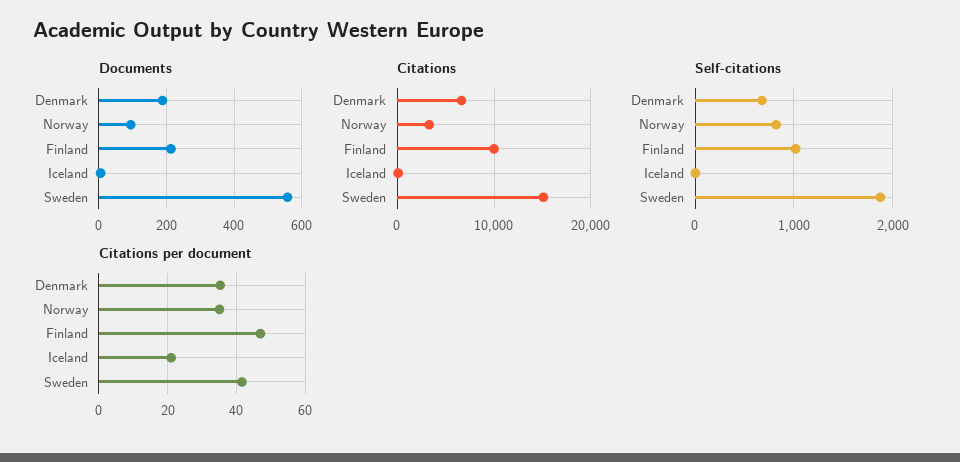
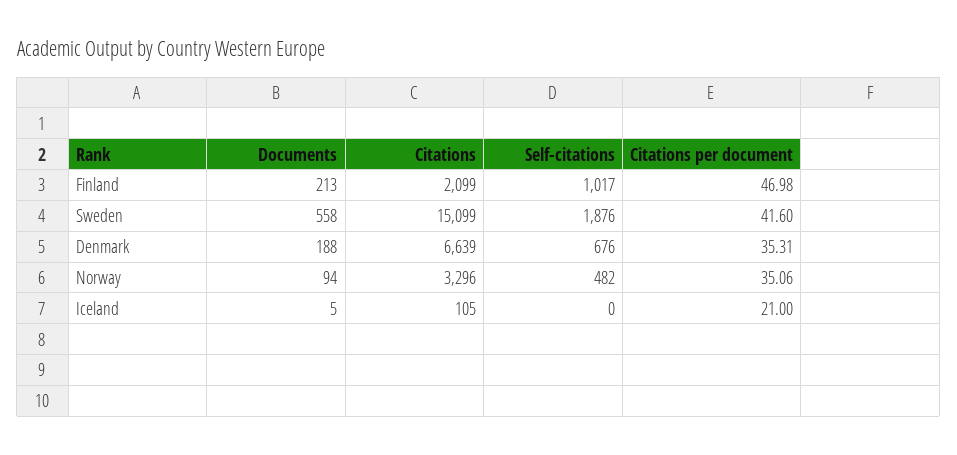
  {
    "Documents": {
      "Denmark": 188,
      "Norway": 94,
      "Finland": 213,
      "Iceland": 5,
      "Sweden": 558
    },
    "Citations": {
      "Denmark": 6639,
      "Norway": 3296,
-     "Finland": 10000,
+     "Finland": 2099,
      "Iceland": 105,
      "Sweden": 15099
    },
    "Self-citations": {
      "Denmark": 676,
-     "Norway": 800,
+     "Norway": 482,
      "Finland": 1017,
      "Iceland": 0,
      "Sweden": 1876
    },
    "Citations per document": {
      "Denmark": 35.31,
      "Norway": 35.06,
      "Finland": 46.98,
      "Iceland": 21,
      "Sweden": 41.6
    }
  }

